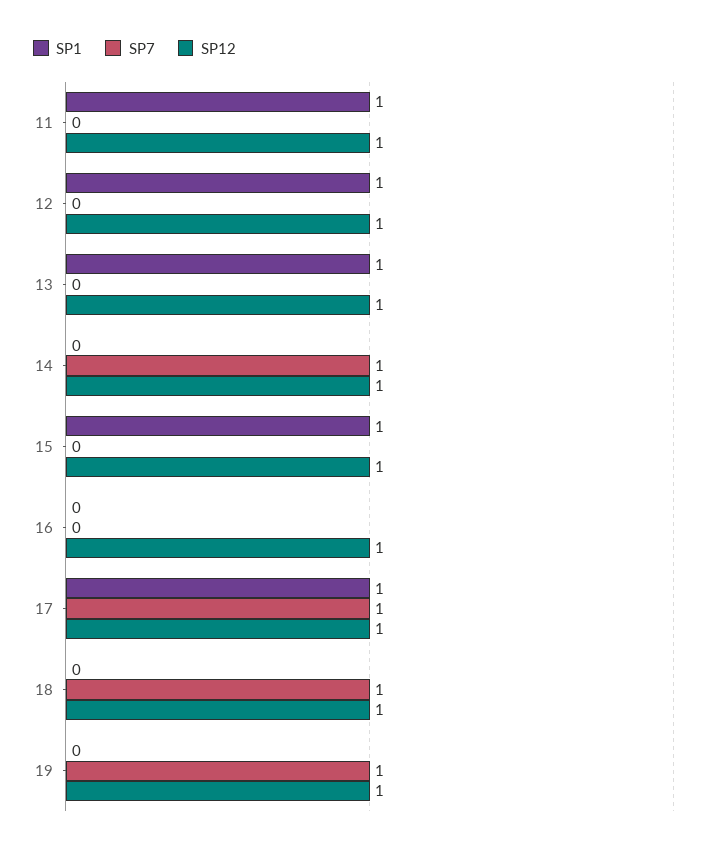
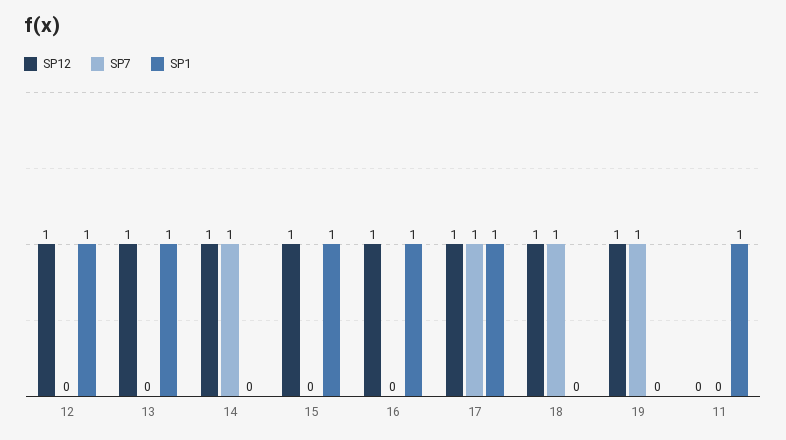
  {
    "SP1": {
      "11": 1,
      "12": 1,
      "13": 1,
      "14": 0,
      "15": 1,
-     "16": 0,
+     "16": 1,
      "17": 1,
      "18": 0,
      "19": 0
    },
    "SP7": {
      "11": 0,
      "12": 0,
      "13": 0,
      "14": 1,
      "15": 0,
      "16": 0,
      "17": 1,
      "18": 1,
      "19": 1
    },
    "SP12": {
-     "11": 1,
+     "11": 0,
      "12": 1,
      "13": 1,
      "14": 1,
      "15": 1,
      "16": 1,
      "17": 1,
      "18": 1,
      "19": 1
    }
  }

